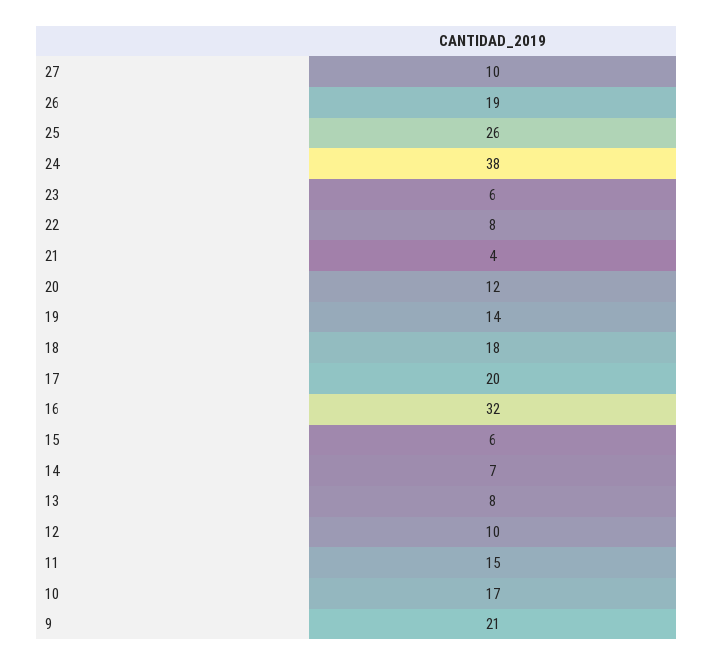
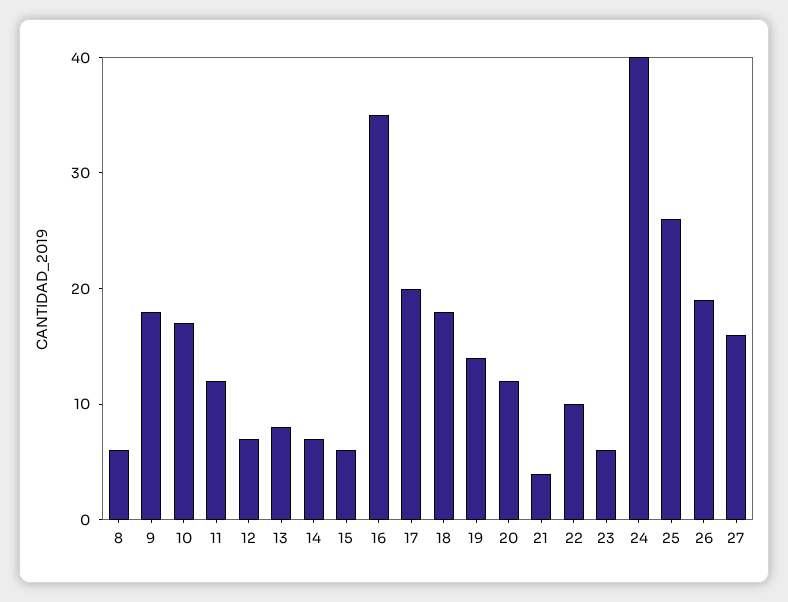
  {
-   "27": 10,
+   "27": 16,
    "26": 19,
    "25": 26,
-   "24": 38,
+   "24": 40,
    "23": 6,
-   "22": 8,
+   "22": 10,
    "21": 4,
    "20": 12,
    "19": 14,
    "18": 18,
    "17": 20,
-   "16": 32,
+   "16": 35,
    "15": 6,
    "14": 7,
    "13": 8,
-   "12": 10,
+   "12": 7,
-   "11": 15,
+   "11": 12,
    "10": 17,
-   "9": 21
+   "9": 18,
+   "8": 6
  }

